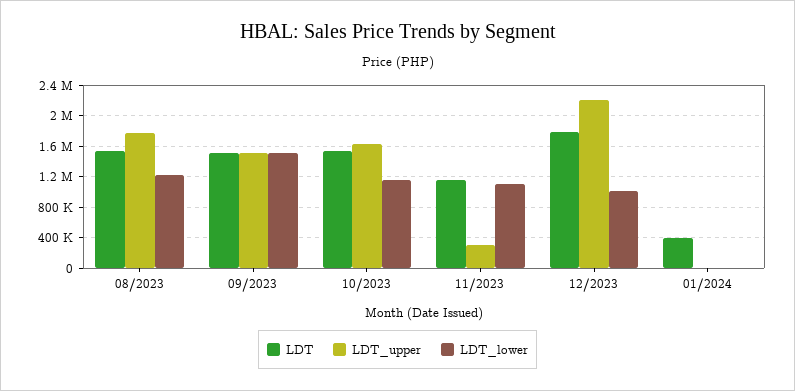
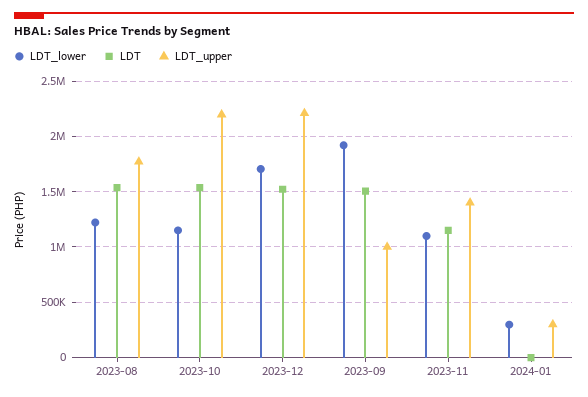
  {
    "LDT": {
      "08/2023": 1500000,
      "09/2023": 1500000,
      "10/2023": 1500000,
      "11/2023": 1200000,
-     "12/2023": 1800000,
+     "12/2023": 1500000,
-     "01/2024": 400000
+     "01/2024": 0
    },
    "LDT_upper": {
      "08/2023": 1800000,
-     "09/2023": 1500000,
+     "09/2023": 1000000,
-     "10/2023": 1600000,
+     "10/2023": 2200000,
-     "11/2023": 300000,
+     "11/2023": 1400000,
      "12/2023": 2200000,
-     "01/2024": 0
+     "01/2024": 300000
    },
    "LDT_lower": {
      "08/2023": 1200000,
-     "09/2023": 1500000,
+     "09/2023": 1900000,
      "10/2023": 1200000,
      "11/2023": 1100000,
-     "12/2023": 1000000,
+     "12/2023": 1700000,
-     "01/2024": 0
+     "01/2024": 300000
    }
  }

